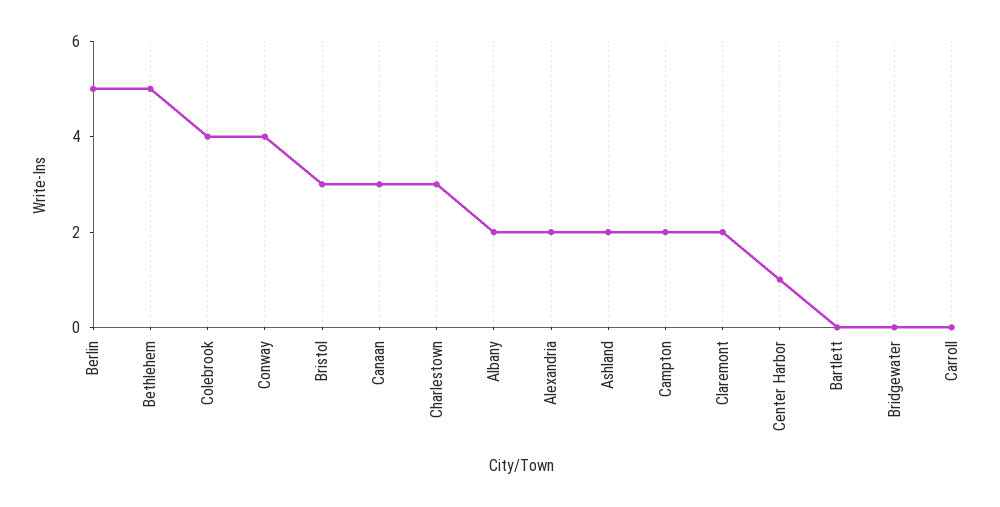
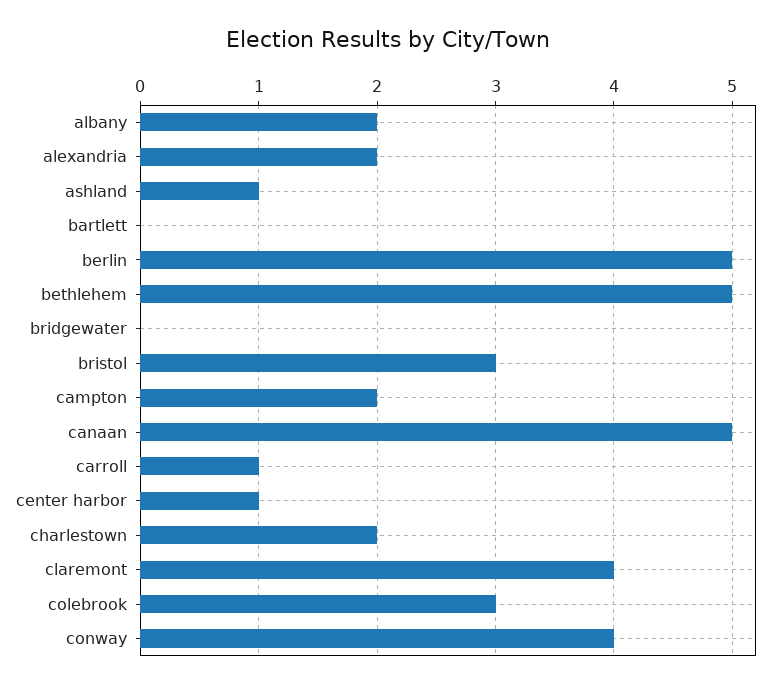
  {
    "Berlin": 5,
    "Bethlehem": 5,
-   "Colebrook": 4,
+   "Colebrook": 3,
    "Conway": 4,
    "Bristol": 3,
-   "Canaan": 3,
+   "Canaan": 5,
-   "Charlestown": 3,
+   "Charlestown": 2,
    "Albany": 2,
    "Alexandria": 2,
-   "Ashland": 2,
+   "Ashland": 1,
    "Campton": 2,
-   "Claremont": 2,
+   "Claremont": 4,
    "Center Harbor": 1,
    "Bartlett": 0,
    "Bridgewater": 0,
-   "Carroll": 0
+   "Carroll": 1
  }

